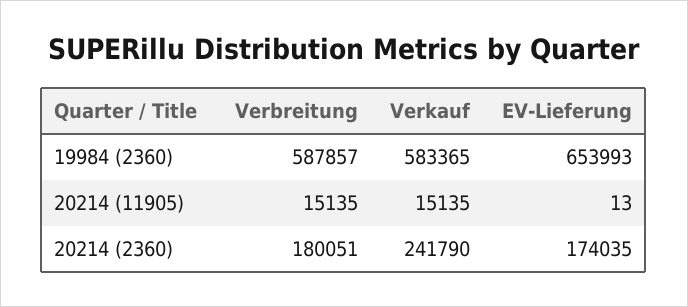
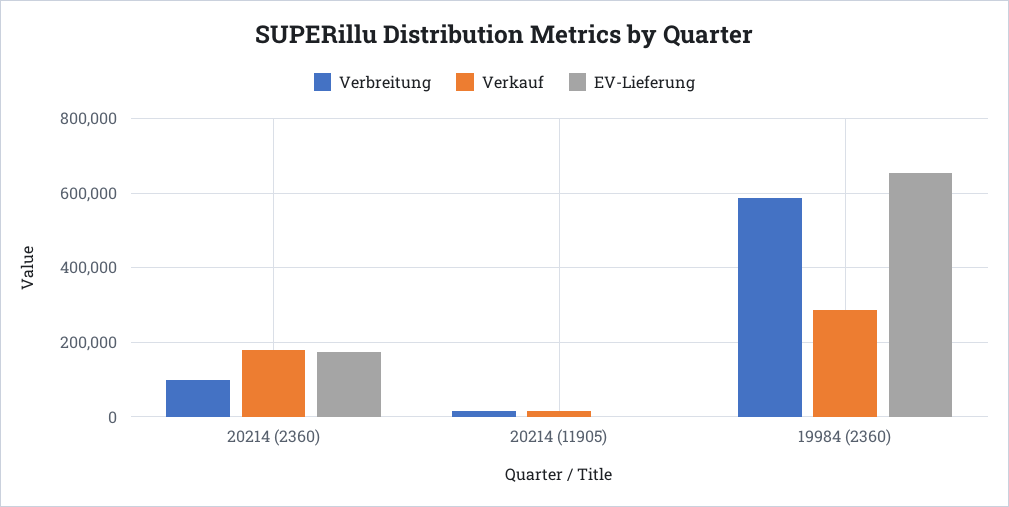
  {
    "Verbreitung": {
      "19984 (2360)": 587857,
      "20214 (11905)": 15135,
-     "20214 (2360)": 180051
+     "20214 (2360)": 100000
    },
    "Verkauf": {
-     "19984 (2360)": 583365,
+     "19984 (2360)": 280000,
      "20214 (11905)": 15135,
-     "20214 (2360)": 241790
+     "20214 (2360)": 180000
    },
    "EV-Lieferung": {
      "19984 (2360)": 653993,
      "20214 (11905)": 13,
      "20214 (2360)": 174035
    }
  }

